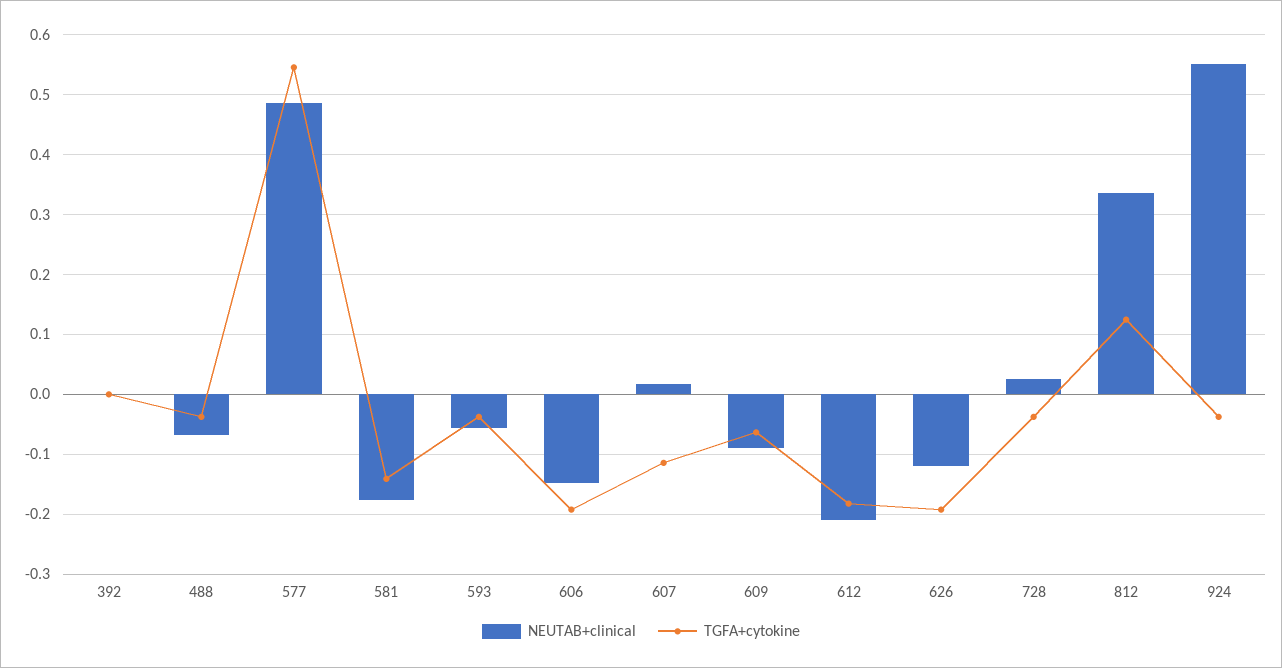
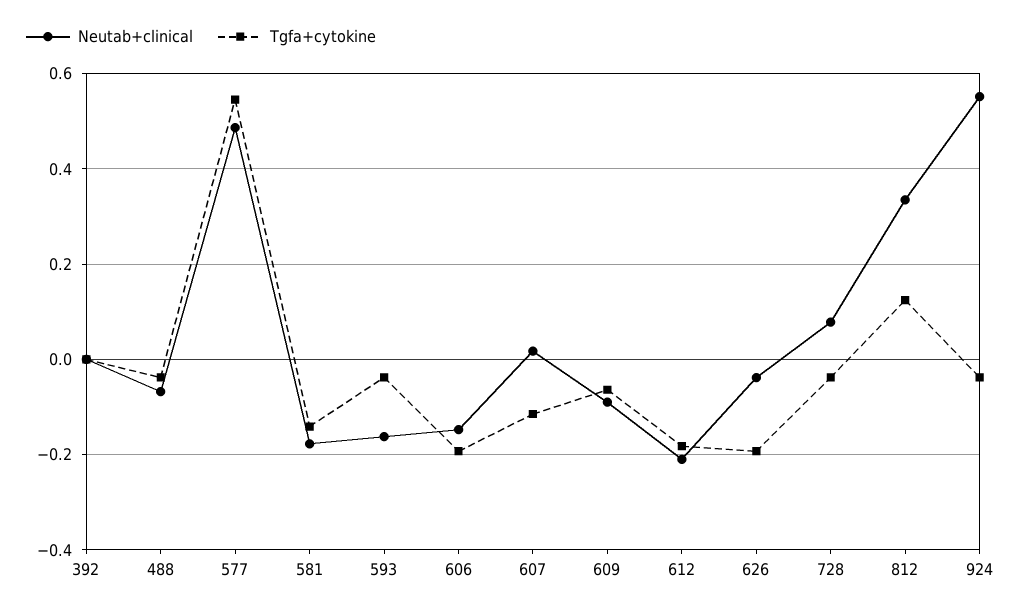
  {
    "NEUTAB+clinical": {
      "392": 0,
      "488": -0.06,
      "577": 0.48,
      "581": -0.18,
-     "593": -0.06,
+     "593": -0.16,
      "606": -0.14,
      "607": 0.02,
      "609": -0.08,
      "612": -0.2,
-     "626": -0.12,
+     "626": -0.04,
-     "728": 0.02,
+     "728": 0.08,
      "812": 0.34,
      "924": 0.56
    },
    "TGFA+cytokine": {
      "392": 0,
      "488": -0.04,
      "577": 0.54,
      "581": -0.14,
      "593": -0.04,
      "606": -0.2,
      "607": -0.12,
      "609": -0.06,
      "612": -0.18,
      "626": -0.2,
      "728": -0.04,
      "812": 0.12,
      "924": -0.04
    }
  }

